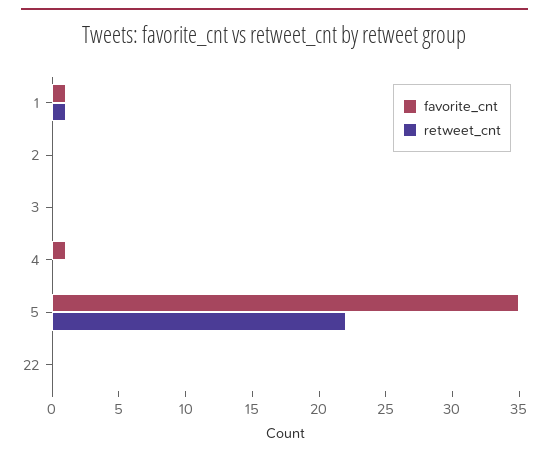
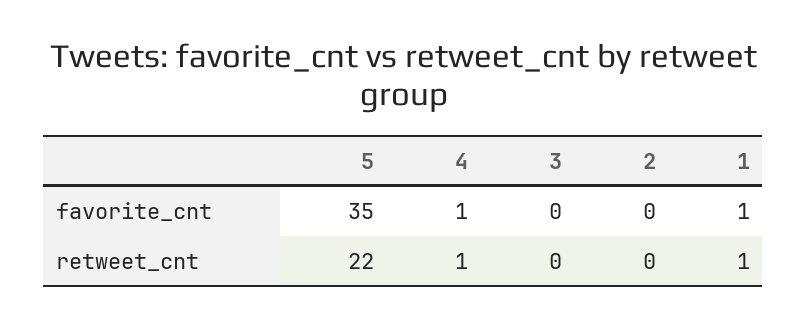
  {
    "favorite_cnt": {
      "1": 1,
      "2": 0,
      "3": 0,
      "4": 1,
-     "5": 35,
+     "5": 35
-     "22": 0
    },
    "retweet_cnt": {
      "1": 1,
      "2": 0,
      "3": 0,
-     "4": 0,
+     "4": 1,
-     "5": 22,
+     "5": 22
-     "22": 0
    }
  }

